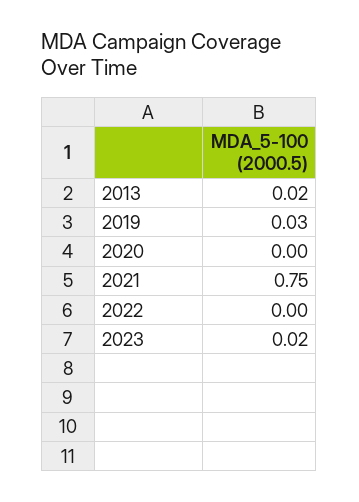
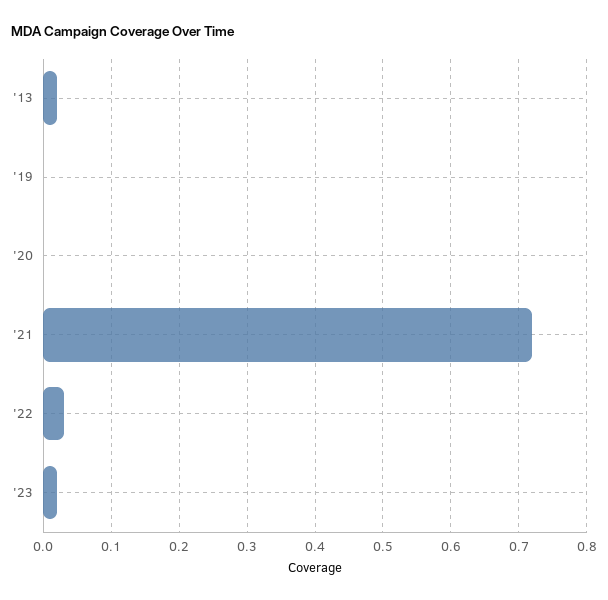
  {
    "2013": 0.02,
-   "2019": 0.03,
+   "2019": 0,
    "2020": 0,
-   "2021": 0.75,
+   "2021": 0.72,
-   "2022": 0,
+   "2022": 0.03,
    "2023": 0.02
  }

